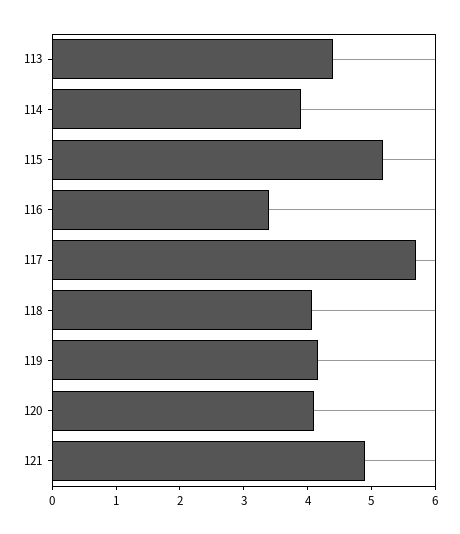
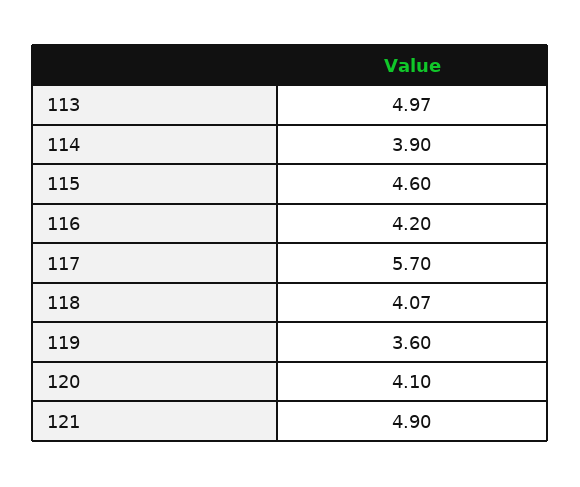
  {
-   "113": 4.4,
+   "113": 4.97,
    "114": 3.9,
-   "115": 5.2,
+   "115": 4.6,
-   "116": 3.4,
+   "116": 4.2,
    "117": 5.7,
    "118": 4.07,
-   "119": 4.2,
+   "119": 3.6,
    "120": 4.1,
    "121": 4.9
  }

